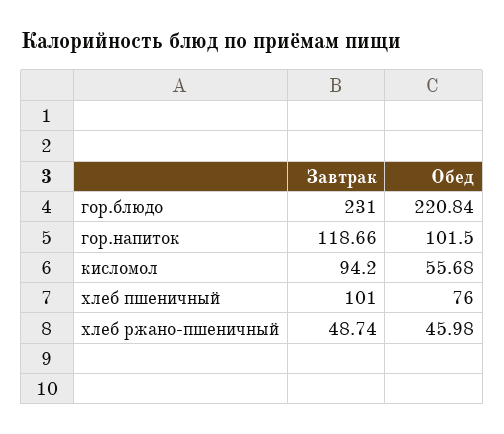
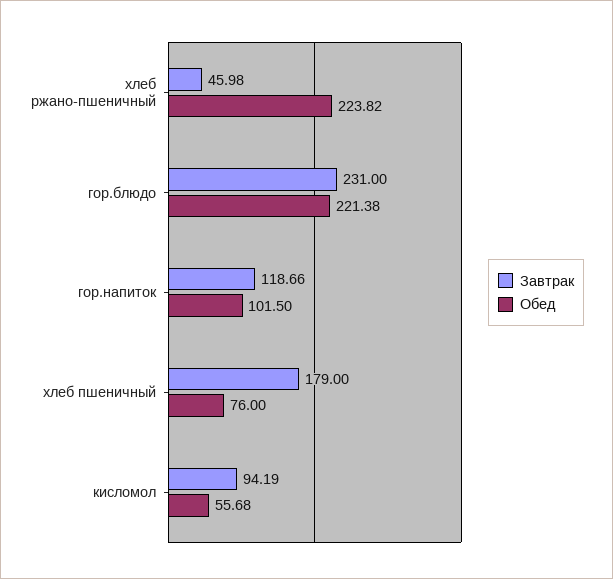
  {
    "Завтрак": {
      "гор.блюдо": 231,
      "гор.напиток": 118.66,
-     "кисломол": 94.2,
+     "кисломол": 94.19,
-     "хлеб пшеничный": 101,
+     "хлеб пшеничный": 179,
-     "хлеб ржано-пшеничный": 48.74
+     "хлеб ржано-пшеничный": 45.98
    },
    "Обед": {
-     "гор.блюдо": 220.84,
+     "гор.блюдо": 221.38,
      "гор.напиток": 101.5,
      "кисломол": 55.68,
      "хлеб пшеничный": 76,
-     "хлеб ржано-пшеничный": 45.98
+     "хлеб ржано-пшеничный": 223.82
    }
  }

